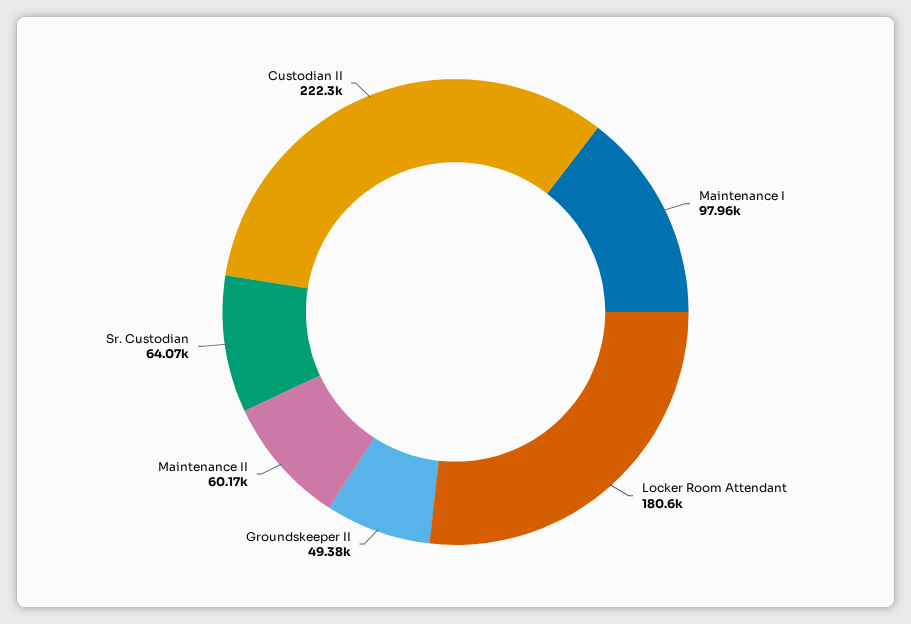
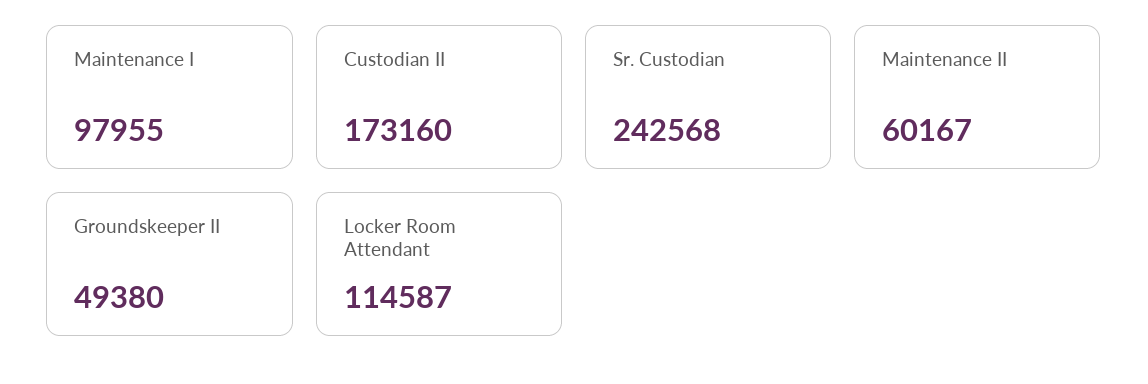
  {
    "Maintenance I": 97955,
-   "Locker Room Attendant": 180600,
+   "Locker Room Attendant": 114587,
    "Groundskeeper II": 49380,
    "Maintenance II": 60167,
-   "Sr. Custodian": 64070,
+   "Sr. Custodian": 242568,
-   "Custodian II": 222300
+   "Custodian II": 173160
  }

